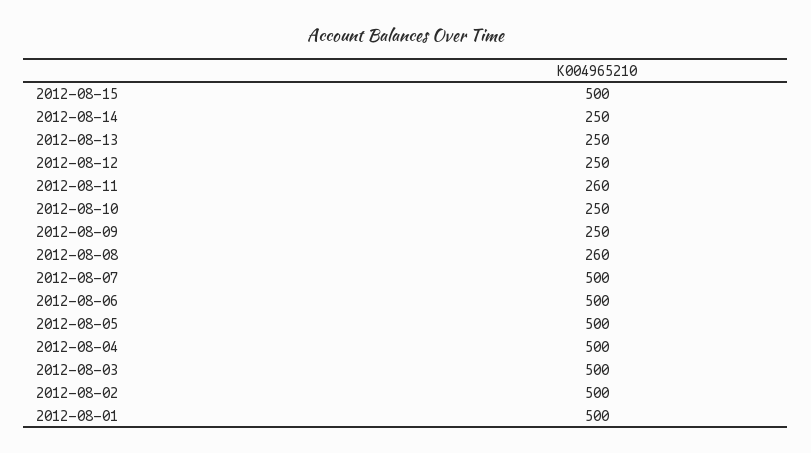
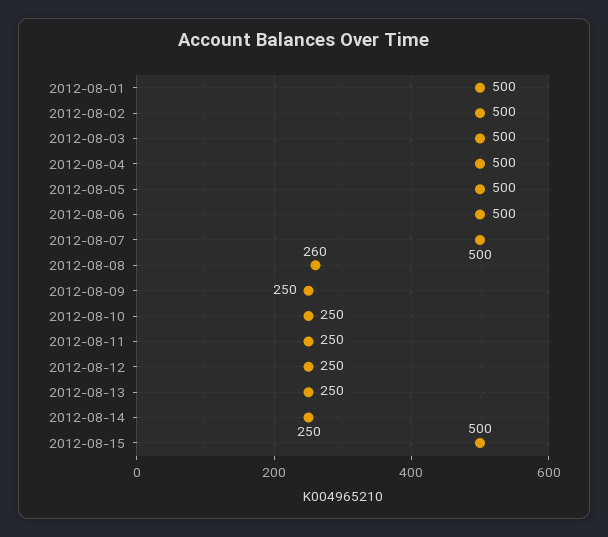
  {
    "2012-08-15": 500,
    "2012-08-14": 250,
    "2012-08-13": 250,
    "2012-08-12": 250,
-   "2012-08-11": 260,
+   "2012-08-11": 250,
    "2012-08-10": 250,
    "2012-08-09": 250,
    "2012-08-08": 260,
    "2012-08-07": 500,
    "2012-08-06": 500,
    "2012-08-05": 500,
    "2012-08-04": 500,
    "2012-08-03": 500,
    "2012-08-02": 500,
    "2012-08-01": 500
  }

